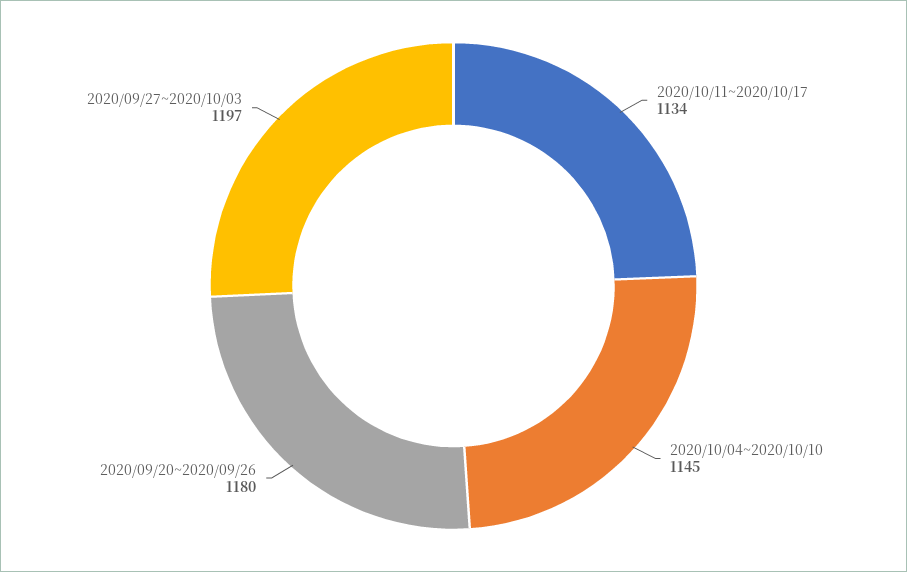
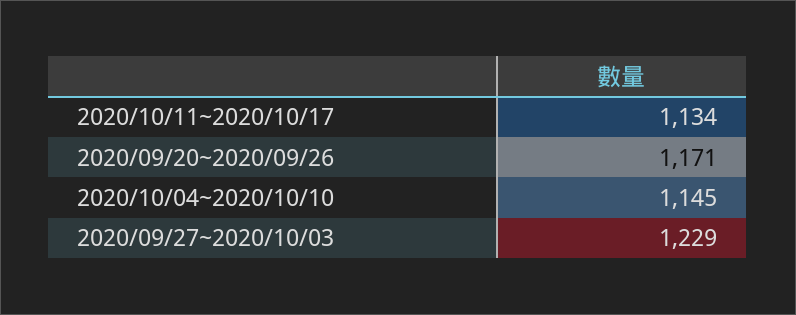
  {
    "2020/10/11~2020/10/17": 1134,
    "2020/10/04~2020/10/10": 1145,
-   "2020/09/20~2020/09/26": 1180,
+   "2020/09/20~2020/09/26": 1171,
-   "2020/09/27~2020/10/03": 1197
+   "2020/09/27~2020/10/03": 1229
  }

